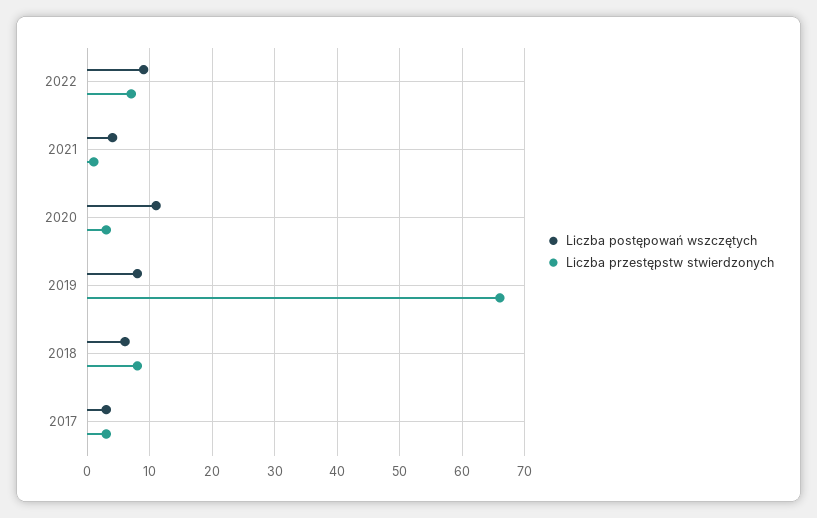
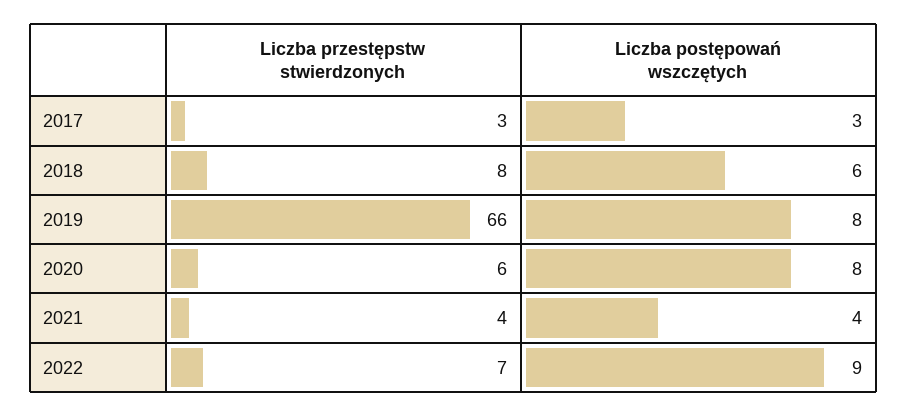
  {
    "Liczba postępowań wszczętych": {
      "2022": 9,
      "2021": 4,
-     "2020": 11,
+     "2020": 8,
      "2019": 8,
      "2018": 6,
      "2017": 3
    },
    "Liczba przestępstw stwierdzonych": {
      "2022": 7,
-     "2021": 1,
+     "2021": 4,
-     "2020": 3,
+     "2020": 6,
      "2019": 66,
      "2018": 8,
      "2017": 3
    }
  }

